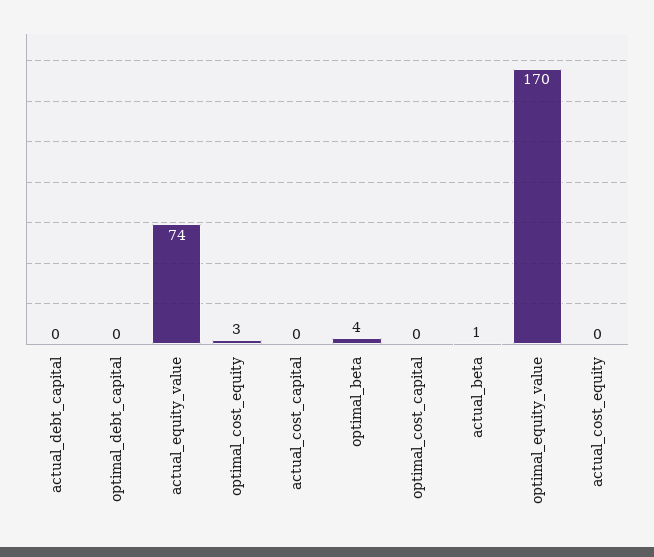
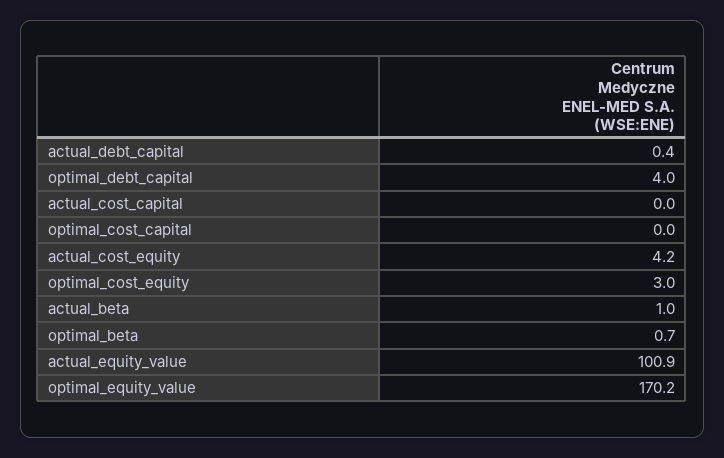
  {
    "actual_debt_capital": 0.4,
-   "optimal_debt_capital": 0,
+   "optimal_debt_capital": 4,
-   "actual_equity_value": 74,
+   "actual_equity_value": 100.9,
    "optimal_cost_equity": 3,
    "actual_cost_capital": 0,
-   "optimal_beta": 4,
+   "optimal_beta": 0.7,
    "optimal_cost_capital": 0,
    "actual_beta": 1,
    "optimal_equity_value": 170.2,
-   "actual_cost_equity": 0
+   "actual_cost_equity": 4.2
  }

